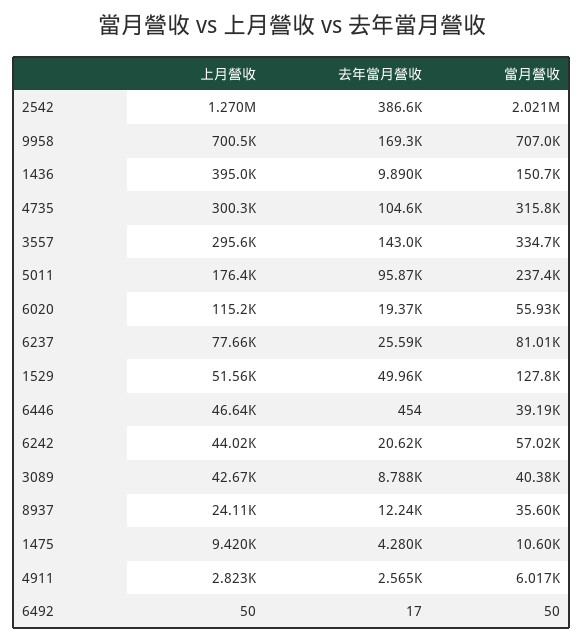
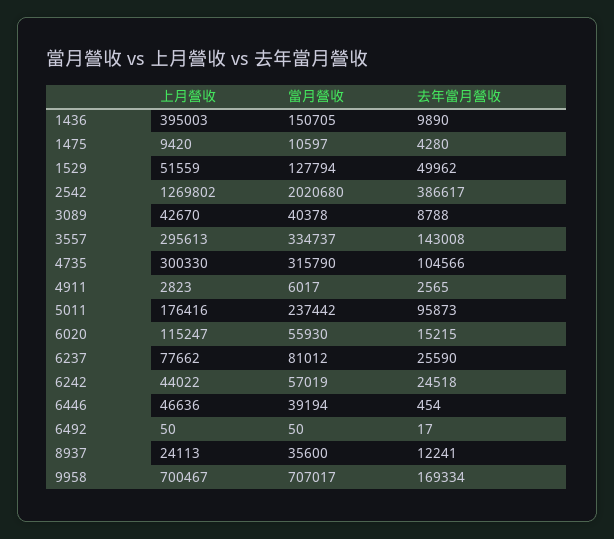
  {
    "上月營收": {
      "2542": 1269802,
      "9958": 700467,
      "1436": 395003,
      "4735": 300330,
      "3557": 295613,
      "5011": 176416,
      "6020": 115247,
      "6237": 77662,
      "1529": 51559,
      "6446": 46636,
      "6242": 44022,
      "3089": 42670,
      "8937": 24113,
      "1475": 9420,
      "4911": 2823,
      "6492": 50
    },
    "去年當月營收": {
      "2542": 386617,
      "9958": 169334,
      "1436": 9890,
      "4735": 104566,
      "3557": 143008,
      "5011": 95873,
-     "6020": 19370,
+     "6020": 15215,
      "6237": 25590,
      "1529": 49962,
      "6446": 454,
-     "6242": 20620,
+     "6242": 24518,
      "3089": 8788,
      "8937": 12241,
      "1475": 4280,
      "4911": 2565,
      "6492": 17
    },
    "當月營收": {
      "2542": 2020680,
      "9958": 707017,
      "1436": 150705,
      "4735": 315790,
      "3557": 334737,
      "5011": 237442,
      "6020": 55930,
      "6237": 81012,
      "1529": 127794,
      "6446": 39194,
      "6242": 57019,
      "3089": 40378,
      "8937": 35600,
      "1475": 10597,
      "4911": 6017,
      "6492": 50
    }
  }

